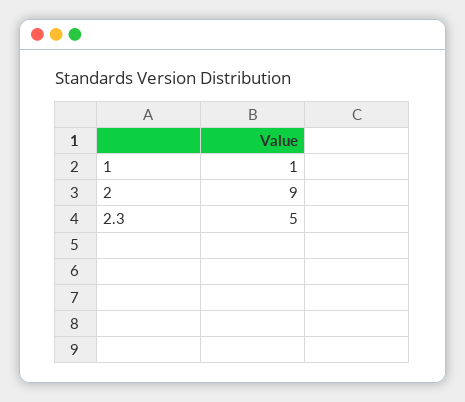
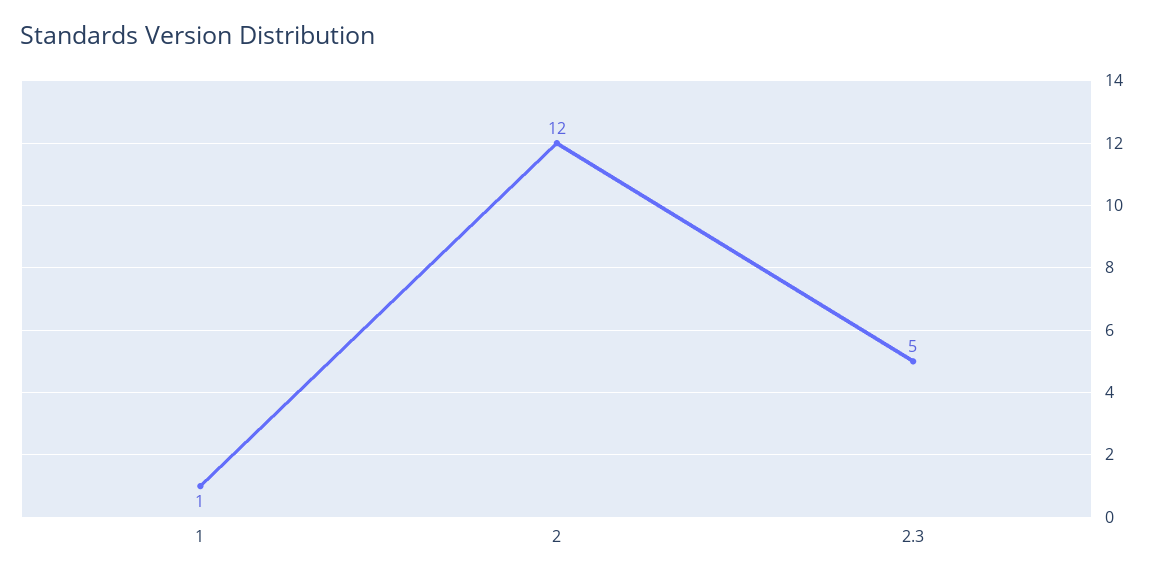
  {
    "1": 1,
-   "2": 9,
+   "2": 12,
    "2.3": 5
  }

